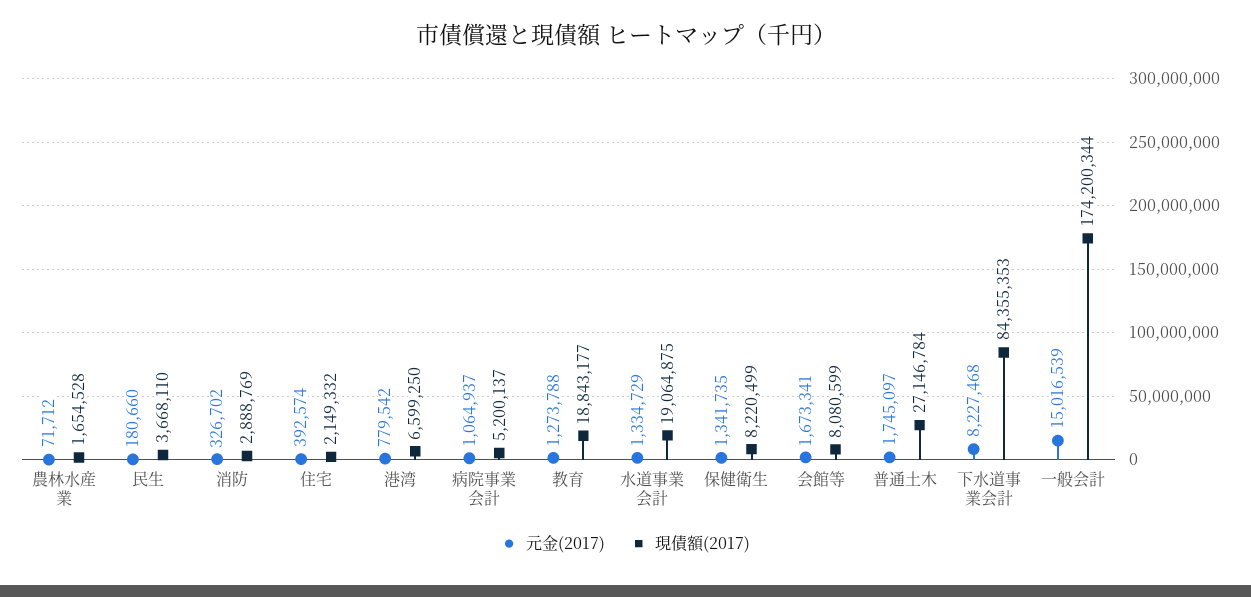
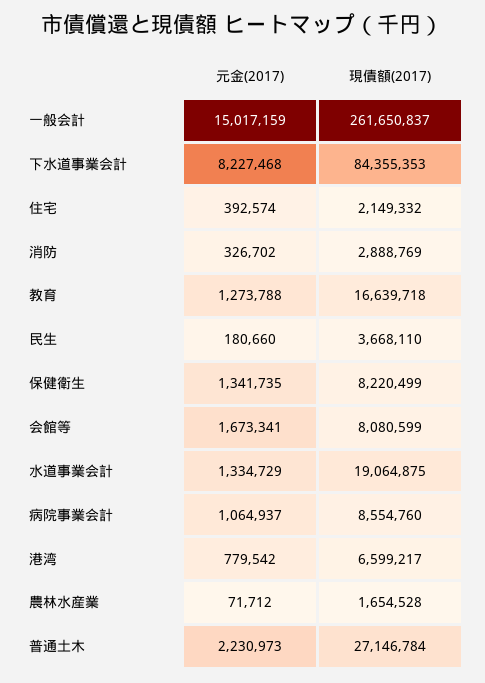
  {
    "元金(2017)": {
      "農林水産業": 71712,
      "民生": 180660,
      "消防": 326702,
      "住宅": 392574,
      "港湾": 779542,
      "病院事業会計": 1064937,
      "教育": 1273788,
      "水道事業会計": 1334729,
      "保健衛生": 1341735,
      "会館等": 1673341,
-     "普通土木": 1745097,
+     "普通土木": 2230973,
      "下水道事業会計": 8227468,
-     "一般会計": 15016539
+     "一般会計": 15017159
    },
    "現債額(2017)": {
      "農林水産業": 1654528,
      "民生": 3668110,
      "消防": 2888769,
      "住宅": 2149332,
-     "港湾": 6599250,
+     "港湾": 6599217,
-     "病院事業会計": 5200137,
+     "病院事業会計": 8554760,
-     "教育": 18843177,
+     "教育": 16639718,
      "水道事業会計": 19064875,
      "保健衛生": 8220499,
      "会館等": 8080599,
      "普通土木": 27146784,
      "下水道事業会計": 84355353,
-     "一般会計": 174200344
+     "一般会計": 261650837
    }
  }

